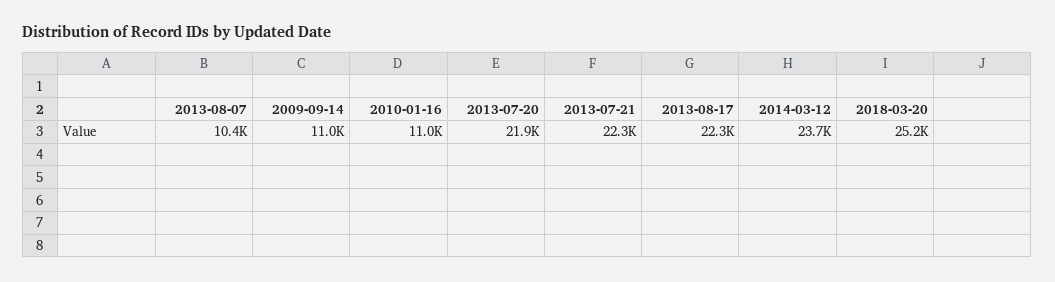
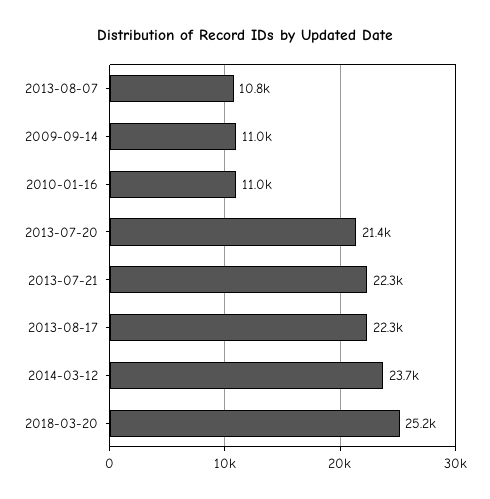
  {
-   "2013-08-07": 10400,
+   "2013-08-07": 10800,
    "2009-09-14": 11000,
    "2010-01-16": 11000,
-   "2013-07-20": 21900,
+   "2013-07-20": 21400,
    "2013-07-21": 22300,
    "2013-08-17": 22300,
    "2014-03-12": 23700,
    "2018-03-20": 25200
  }

